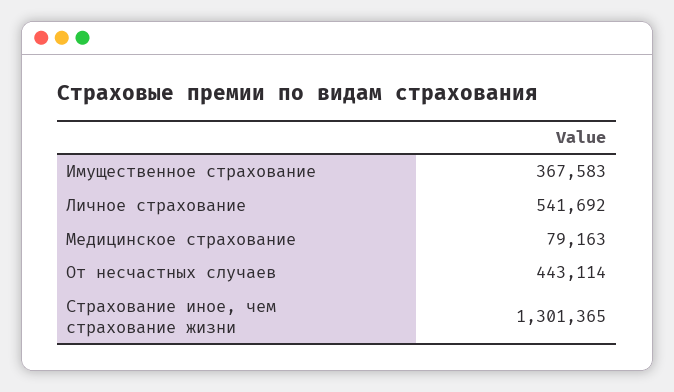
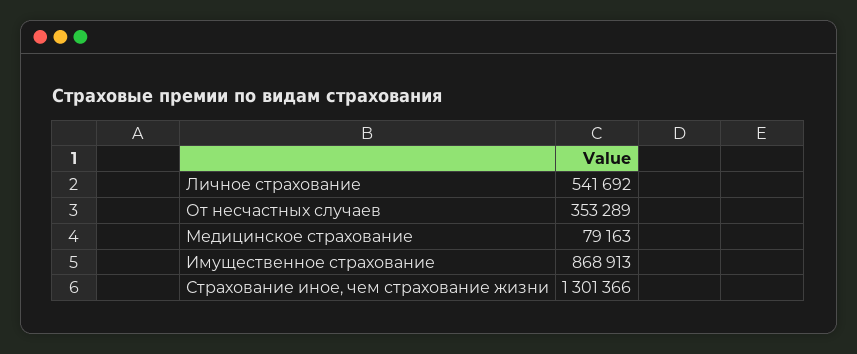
  {
-   "Имущественное страхование": 367583,
+   "Имущественное страхование": 868913,
    "Личное страхование": 541692,
    "Медицинское страхование": 79163,
-   "От несчастных случаев": 443114,
+   "От несчастных случаев": 353289,
-   "Страхование иное, чем страхование жизни": 1301365
+   "Страхование иное, чем страхование жизни": 1301366
  }

